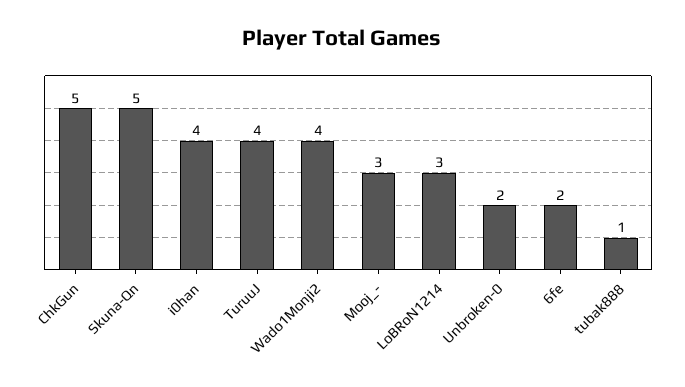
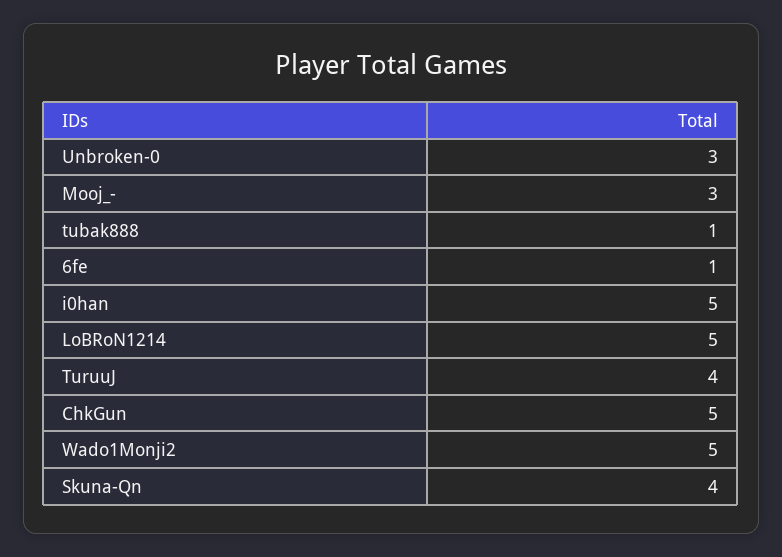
  {
    "ChkGun": 5,
-   "Skuna-Qn": 5,
+   "Skuna-Qn": 4,
-   "i0han": 4,
+   "i0han": 5,
    "TuruuJ": 4,
-   "Wado1Monji2": 4,
+   "Wado1Monji2": 5,
    "Mooj_-": 3,
-   "LoBRoN1214": 3,
+   "LoBRoN1214": 5,
-   "Unbroken-0": 2,
+   "Unbroken-0": 3,
-   "6fe": 2,
+   "6fe": 1,
    "tubak888": 1
  }

